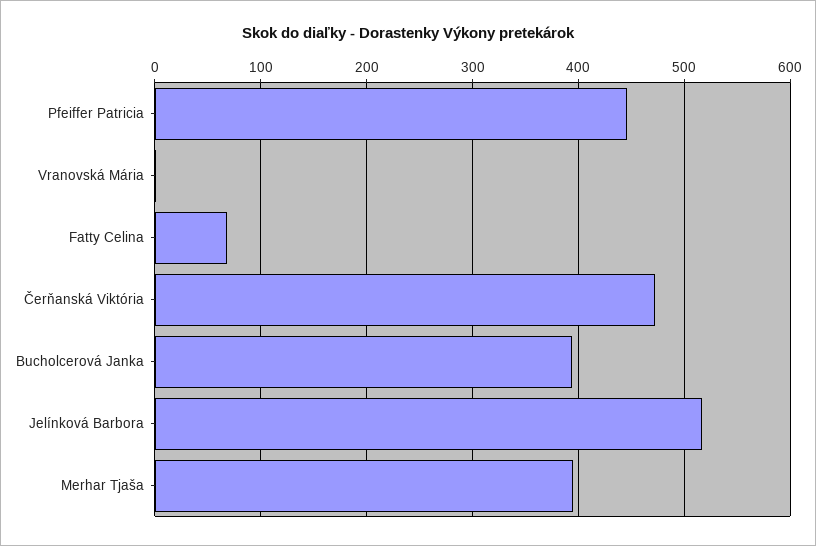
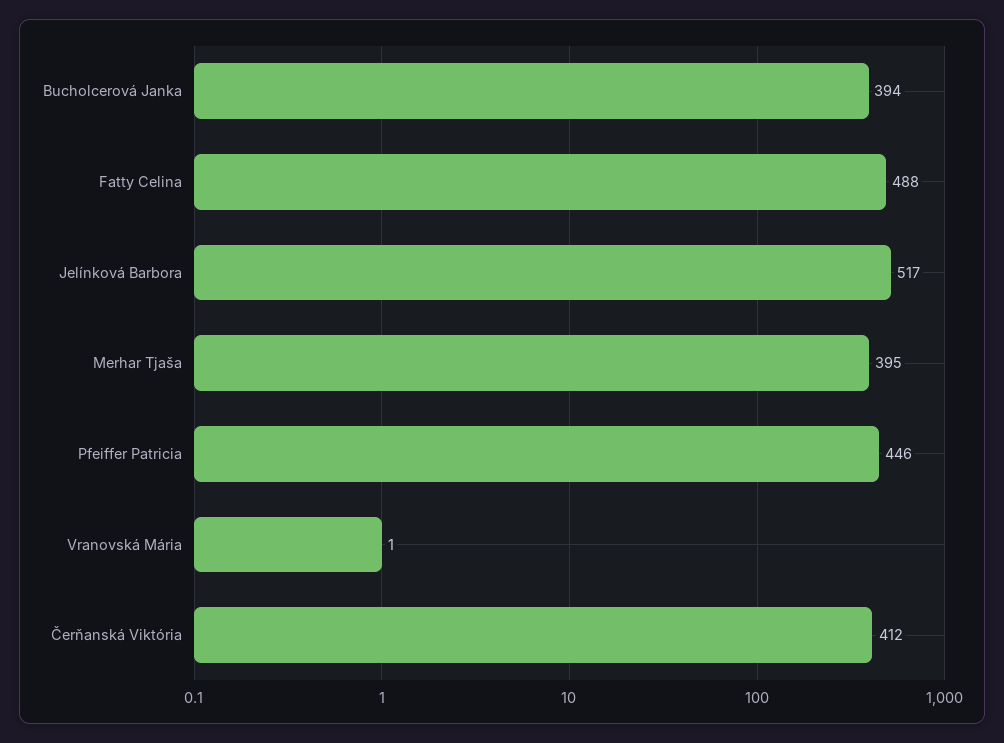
  {
    "Pfeiffer Patricia": 446,
    "Vranovská Mária": 1,
-   "Fatty Celina": 70,
+   "Fatty Celina": 488,
-   "Čerňanská Viktória": 470,
+   "Čerňanská Viktória": 412,
    "Bucholcerová Janka": 394,
    "Jelínková Barbora": 517,
    "Merhar Tjaša": 395
  }

